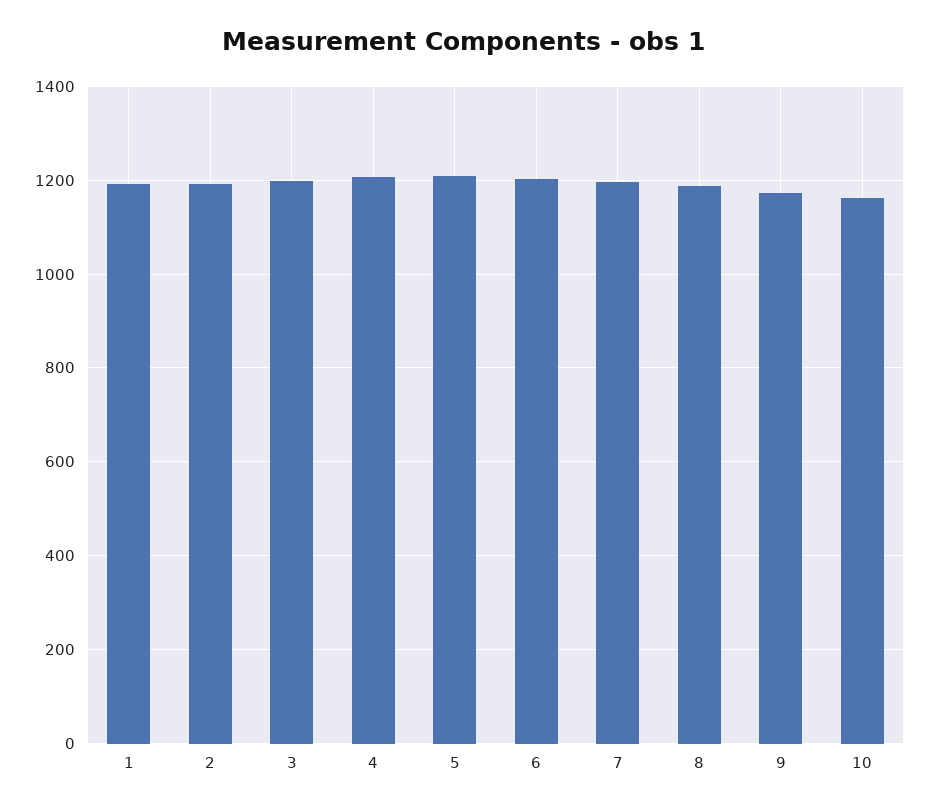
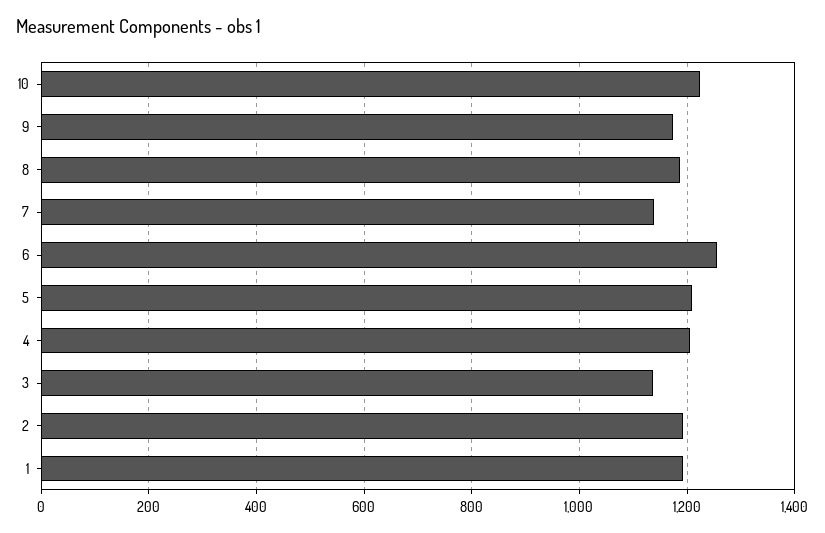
  {
    "1": 1200,
    "2": 1200,
-   "3": 1200,
+   "3": 1140,
    "4": 1200,
    "5": 1200,
-   "6": 1200,
+   "6": 1260,
-   "7": 1200,
+   "7": 1140,
    "8": 1180,
    "9": 1180,
-   "10": 1160
+   "10": 1220
  }

